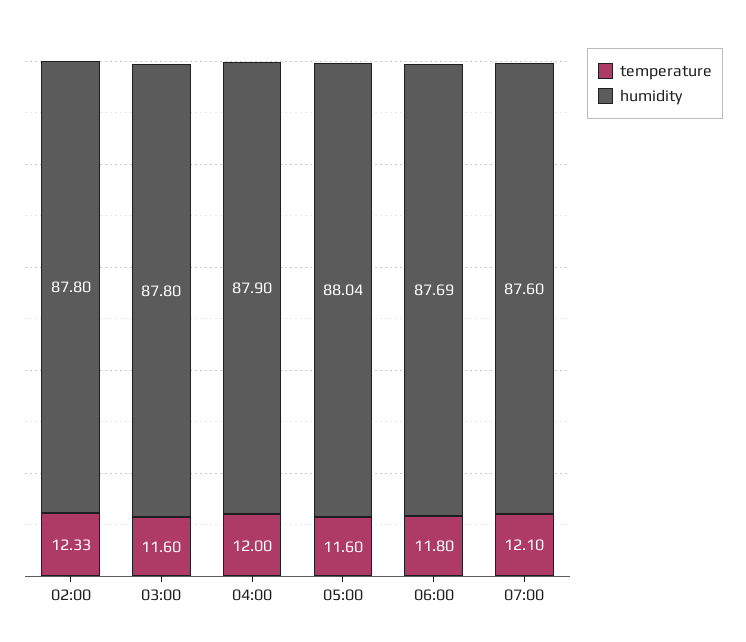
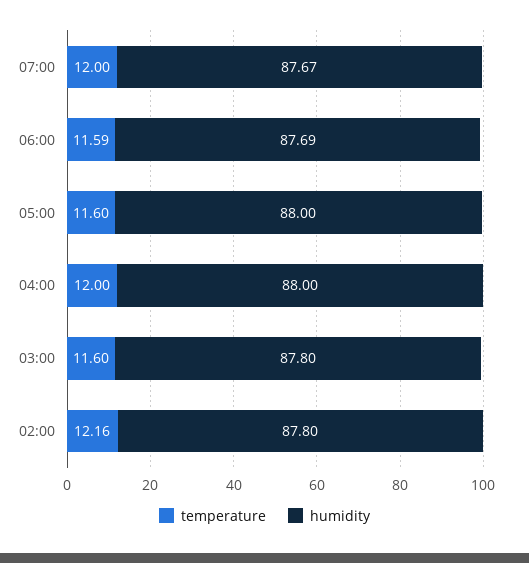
  {
    "temperature": {
-     "02:00": 12.33,
+     "02:00": 12.16,
      "03:00": 11.6,
      "04:00": 12,
      "05:00": 11.6,
-     "06:00": 11.8,
+     "06:00": 11.59,
-     "07:00": 12.1
+     "07:00": 12
    },
    "humidity": {
      "02:00": 87.8,
      "03:00": 87.8,
-     "04:00": 87.9,
+     "04:00": 88,
-     "05:00": 88.04,
+     "05:00": 88,
      "06:00": 87.69,
-     "07:00": 87.6
+     "07:00": 87.67
    }
  }

